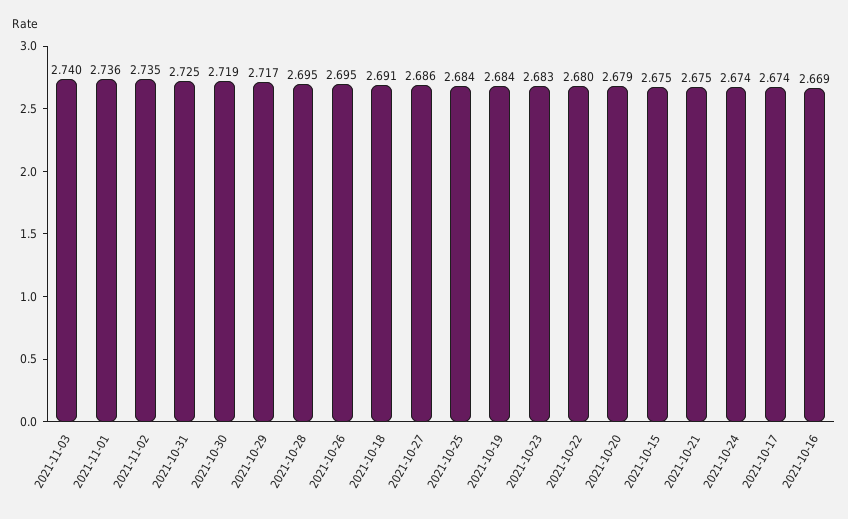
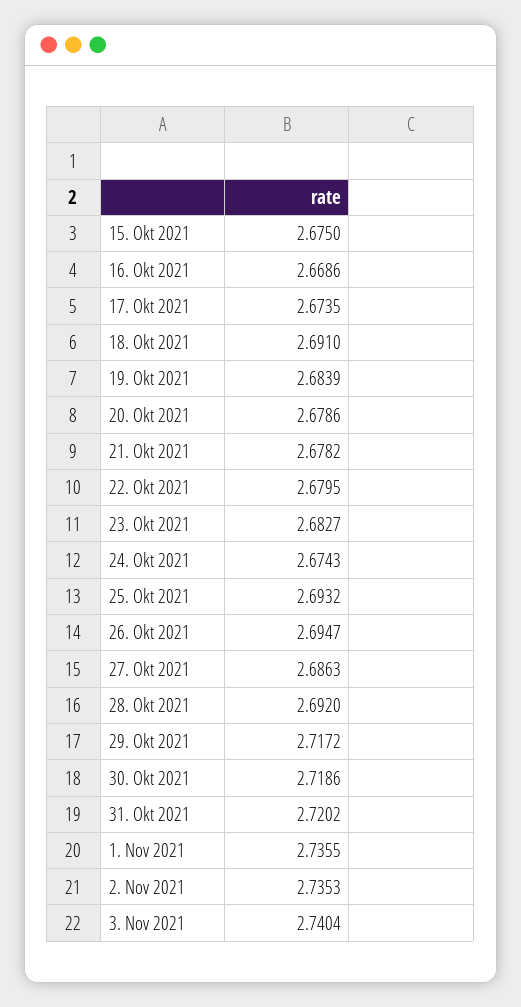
  {
    "2021-11-03": 2.7404,
    "2021-11-01": 2.7355,
    "2021-11-02": 2.7353,
-   "2021-10-31": 2.725,
+   "2021-10-31": 2.7202,
    "2021-10-30": 2.7186,
    "2021-10-29": 2.7172,
-   "2021-10-28": 2.695,
+   "2021-10-28": 2.692,
    "2021-10-26": 2.6947,
    "2021-10-18": 2.691,
    "2021-10-27": 2.6863,
-   "2021-10-25": 2.684,
+   "2021-10-25": 2.6932,
    "2021-10-19": 2.6839,
    "2021-10-23": 2.6827,
    "2021-10-22": 2.6795,
    "2021-10-20": 2.6786,
    "2021-10-15": 2.675,
-   "2021-10-21": 2.675,
+   "2021-10-21": 2.6782,
    "2021-10-24": 2.6743,
    "2021-10-17": 2.6735,
    "2021-10-16": 2.6686
  }

